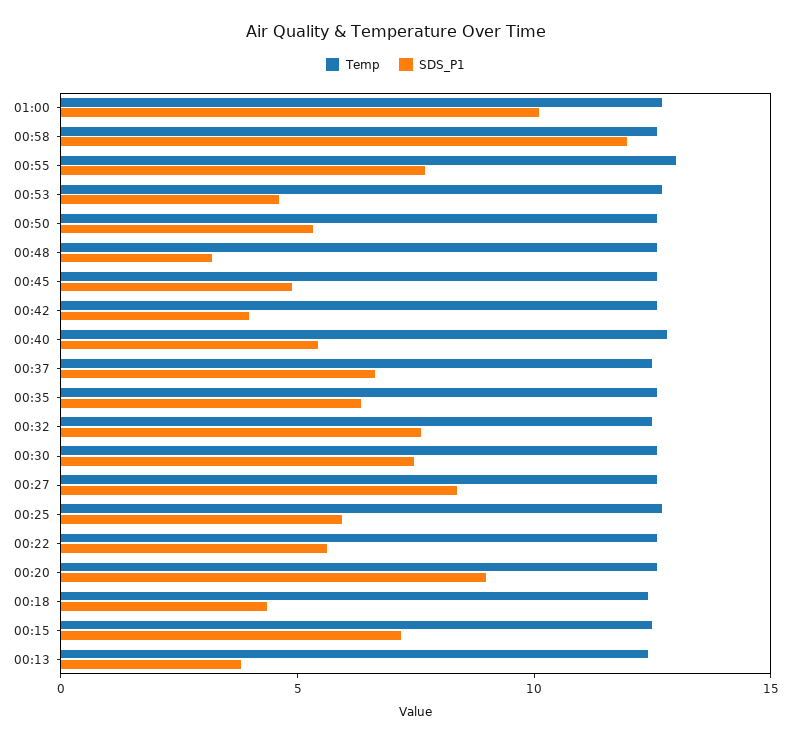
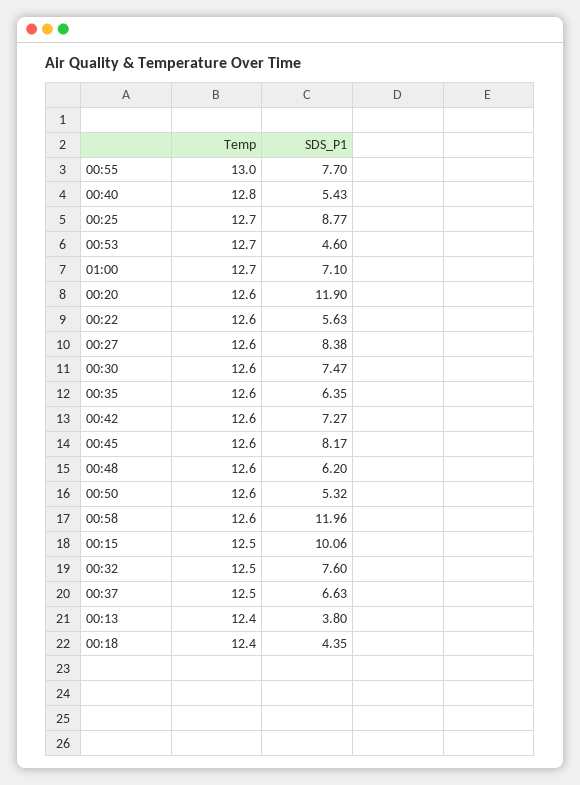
  {
    "Temp": {
      "01:00": 12.7,
      "00:58": 12.6,
      "00:55": 13,
      "00:53": 12.7,
      "00:50": 12.6,
      "00:48": 12.6,
      "00:45": 12.6,
      "00:42": 12.6,
      "00:40": 12.8,
      "00:37": 12.5,
      "00:35": 12.6,
      "00:32": 12.5,
      "00:30": 12.6,
      "00:27": 12.6,
      "00:25": 12.7,
      "00:22": 12.6,
      "00:20": 12.6,
      "00:18": 12.4,
      "00:15": 12.5,
      "00:13": 12.4
    },
    "SDS_P1": {
-     "01:00": 10,
+     "01:00": 7.1,
      "00:58": 11.96,
      "00:55": 7.7,
      "00:53": 4.6,
      "00:50": 5.32,
-     "00:48": 3,
+     "00:48": 6.2,
-     "00:45": 5,
+     "00:45": 8.17,
-     "00:42": 4,
+     "00:42": 7.27,
      "00:40": 5.43,
      "00:37": 6.63,
      "00:35": 6.35,
      "00:32": 7.6,
      "00:30": 7.47,
      "00:27": 8.38,
-     "00:25": 6,
+     "00:25": 8.77,
      "00:22": 5.63,
-     "00:20": 9,
+     "00:20": 11.9,
      "00:18": 4.35,
-     "00:15": 7,
+     "00:15": 10.06,
      "00:13": 3.8
    }
  }

